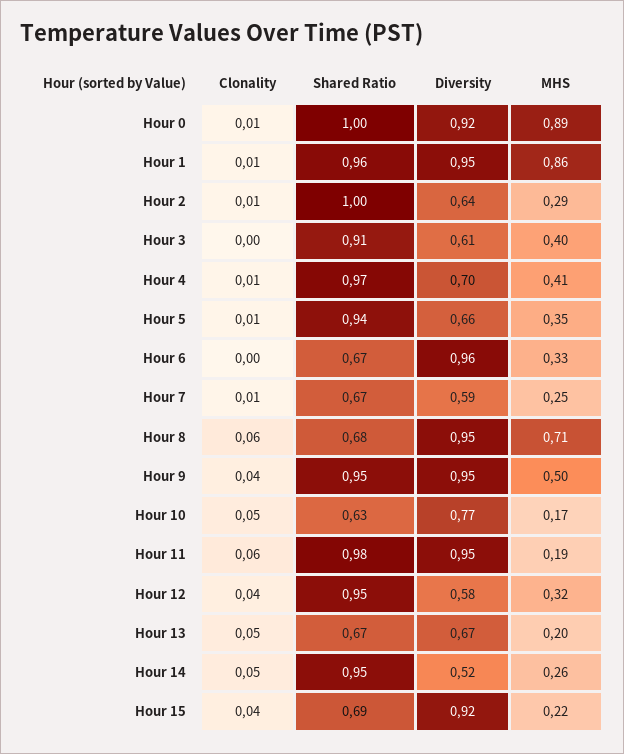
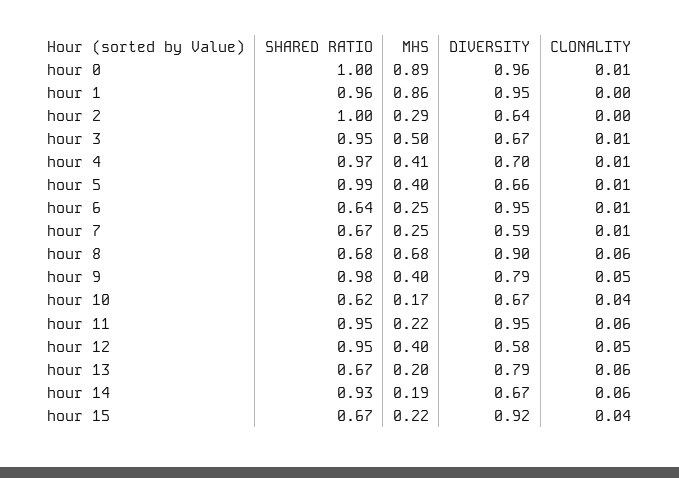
  {
    "Clonality": {
      "Hour 0": 0.01,
-     "Hour 1": 0.01,
+     "Hour 1": 0,
-     "Hour 2": 0.01,
+     "Hour 2": 0,
-     "Hour 3": 0,
+     "Hour 3": 0.01,
      "Hour 4": 0.01,
      "Hour 5": 0.01,
-     "Hour 6": 0,
+     "Hour 6": 0.01,
      "Hour 7": 0.01,
      "Hour 8": 0.06,
-     "Hour 9": 0.04,
+     "Hour 9": 0.05,
-     "Hour 10": 0.05,
+     "Hour 10": 0.04,
      "Hour 11": 0.06,
-     "Hour 12": 0.04,
+     "Hour 12": 0.05,
-     "Hour 13": 0.05,
+     "Hour 13": 0.06,
-     "Hour 14": 0.05,
+     "Hour 14": 0.06,
      "Hour 15": 0.04
    },
    "Shared Ratio": {
      "Hour 0": 1,
      "Hour 1": 0.96,
      "Hour 2": 1,
-     "Hour 3": 0.91,
+     "Hour 3": 0.95,
      "Hour 4": 0.97,
-     "Hour 5": 0.94,
+     "Hour 5": 0.99,
-     "Hour 6": 0.67,
+     "Hour 6": 0.64,
      "Hour 7": 0.67,
      "Hour 8": 0.68,
-     "Hour 9": 0.95,
+     "Hour 9": 0.98,
-     "Hour 10": 0.63,
+     "Hour 10": 0.62,
-     "Hour 11": 0.98,
+     "Hour 11": 0.95,
      "Hour 12": 0.95,
      "Hour 13": 0.67,
-     "Hour 14": 0.95,
+     "Hour 14": 0.93,
-     "Hour 15": 0.69
+     "Hour 15": 0.67
    },
    "Diversity": {
-     "Hour 0": 0.92,
+     "Hour 0": 0.96,
      "Hour 1": 0.95,
      "Hour 2": 0.64,
-     "Hour 3": 0.61,
+     "Hour 3": 0.67,
      "Hour 4": 0.7,
      "Hour 5": 0.66,
-     "Hour 6": 0.96,
+     "Hour 6": 0.95,
      "Hour 7": 0.59,
-     "Hour 8": 0.95,
+     "Hour 8": 0.9,
-     "Hour 9": 0.95,
+     "Hour 9": 0.79,
-     "Hour 10": 0.77,
+     "Hour 10": 0.67,
      "Hour 11": 0.95,
      "Hour 12": 0.58,
-     "Hour 13": 0.67,
+     "Hour 13": 0.79,
-     "Hour 14": 0.52,
+     "Hour 14": 0.67,
      "Hour 15": 0.92
    },
    "MHS": {
      "Hour 0": 0.89,
      "Hour 1": 0.86,
      "Hour 2": 0.29,
-     "Hour 3": 0.4,
+     "Hour 3": 0.5,
      "Hour 4": 0.41,
-     "Hour 5": 0.35,
+     "Hour 5": 0.4,
-     "Hour 6": 0.33,
+     "Hour 6": 0.25,
      "Hour 7": 0.25,
-     "Hour 8": 0.71,
+     "Hour 8": 0.68,
-     "Hour 9": 0.5,
+     "Hour 9": 0.4,
      "Hour 10": 0.17,
-     "Hour 11": 0.19,
+     "Hour 11": 0.22,
-     "Hour 12": 0.32,
+     "Hour 12": 0.4,
      "Hour 13": 0.2,
-     "Hour 14": 0.26,
+     "Hour 14": 0.19,
      "Hour 15": 0.22
    }
  }

